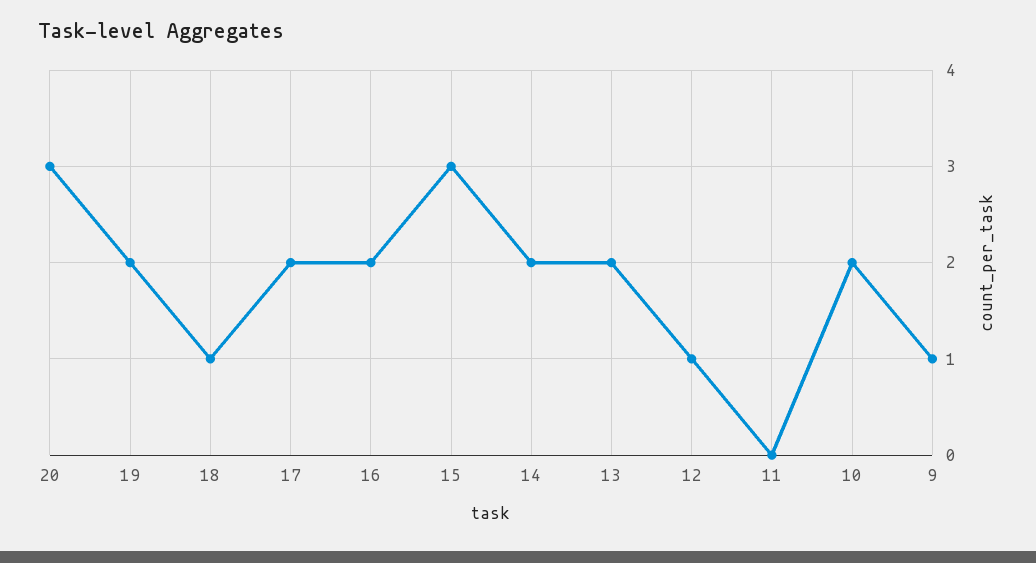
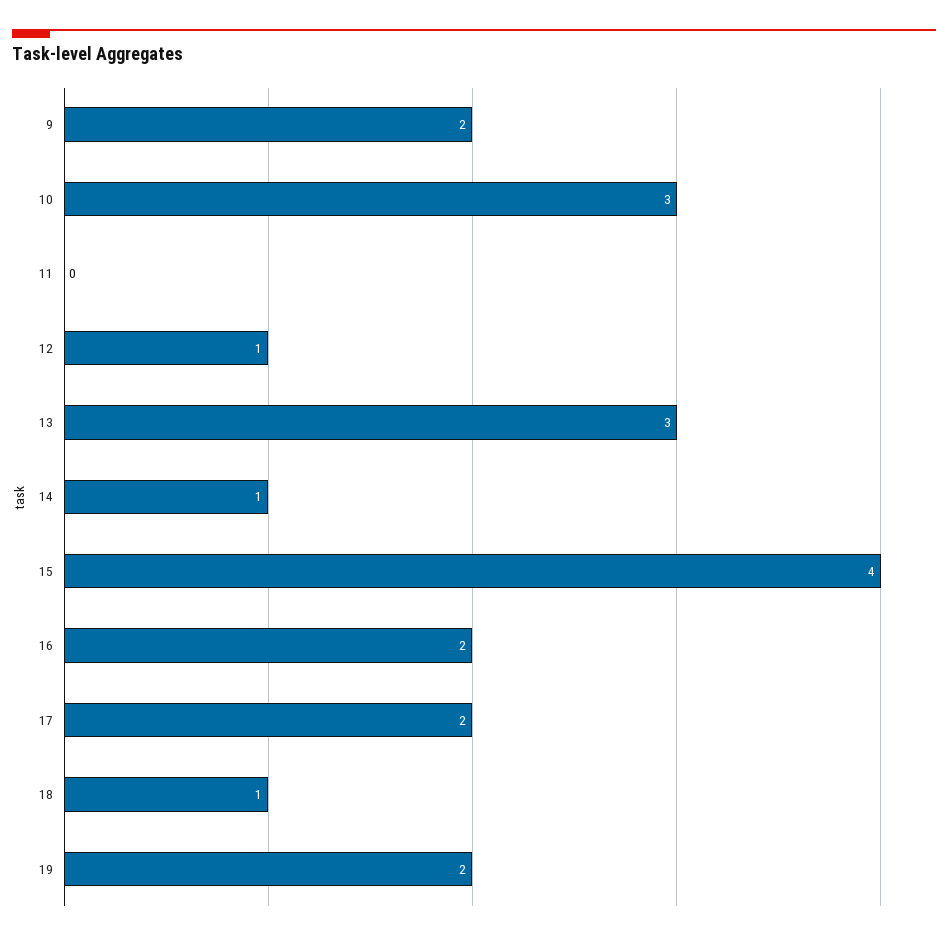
  {
-   "20": 3,
    "19": 2,
    "18": 1,
    "17": 2,
    "16": 2,
-   "15": 3,
+   "15": 4,
-   "14": 2,
+   "14": 1,
-   "13": 2,
+   "13": 3,
    "12": 1,
    "11": 0,
-   "10": 2,
+   "10": 3,
-   "9": 1
+   "9": 2
  }

